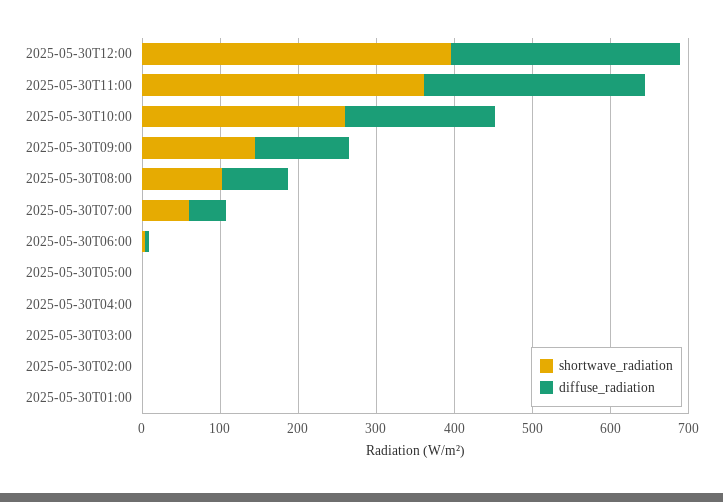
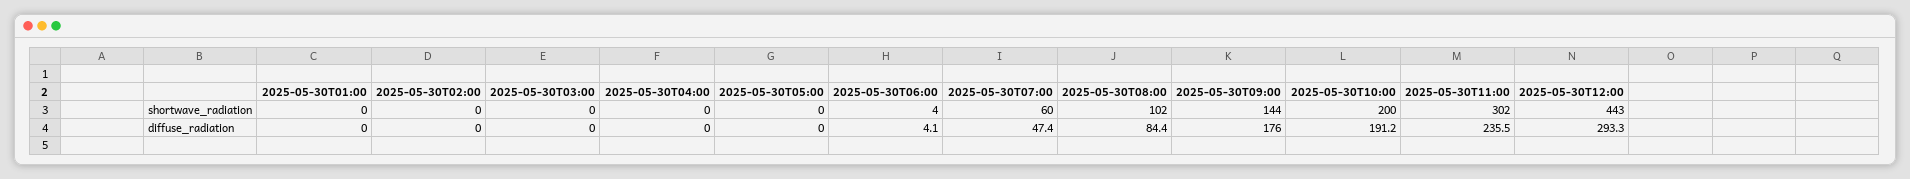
  {
    "shortwave_radiation": {
-     "2025-05-30T12:00": 400,
+     "2025-05-30T12:00": 443,
-     "2025-05-30T11:00": 360,
+     "2025-05-30T11:00": 302,
-     "2025-05-30T10:00": 260,
+     "2025-05-30T10:00": 200,
      "2025-05-30T09:00": 144,
      "2025-05-30T08:00": 102,
      "2025-05-30T07:00": 60,
      "2025-05-30T06:00": 4,
      "2025-05-30T05:00": 0,
      "2025-05-30T04:00": 0,
      "2025-05-30T03:00": 0,
      "2025-05-30T02:00": 0,
      "2025-05-30T01:00": 0
    },
    "diffuse_radiation": {
      "2025-05-30T12:00": 293.3,
-     "2025-05-30T11:00": 280,
+     "2025-05-30T11:00": 235.5,
      "2025-05-30T10:00": 191.2,
-     "2025-05-30T09:00": 120,
+     "2025-05-30T09:00": 176,
      "2025-05-30T08:00": 84.4,
      "2025-05-30T07:00": 47.4,
      "2025-05-30T06:00": 4.1,
      "2025-05-30T05:00": 0,
      "2025-05-30T04:00": 0,
      "2025-05-30T03:00": 0,
      "2025-05-30T02:00": 0,
      "2025-05-30T01:00": 0
    }
  }

